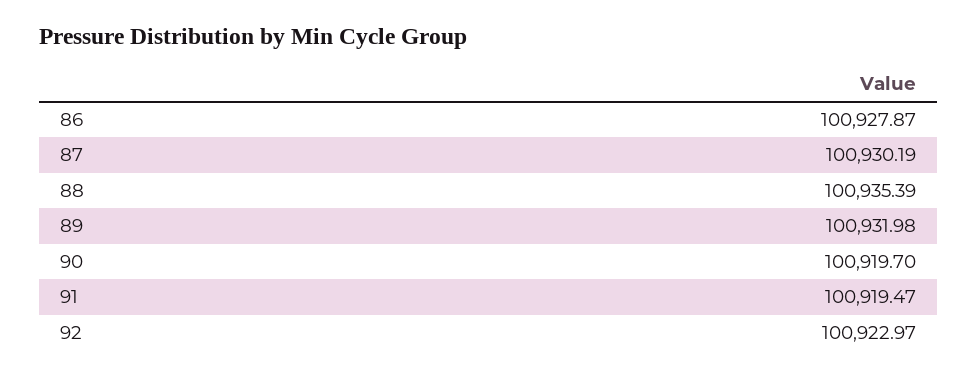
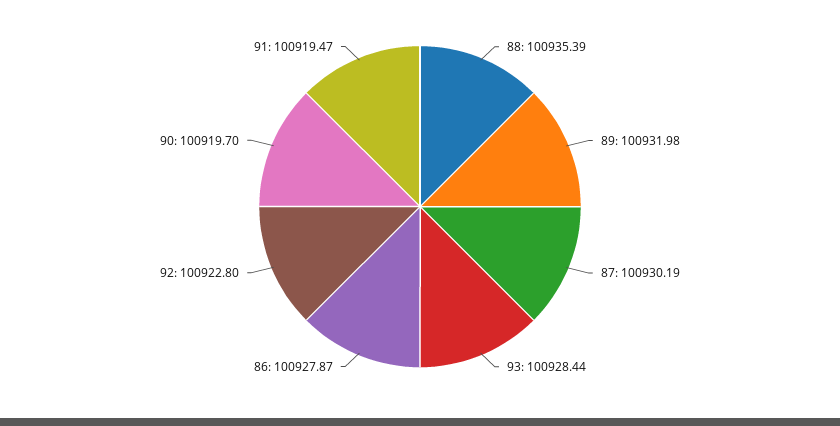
  {
    "86": 100927.87,
    "87": 100930.19,
    "88": 100935.39,
    "89": 100931.98,
    "90": 100919.7,
    "91": 100919.47,
-   "92": 100922.97
+   "92": 100922.8,
+   "93": 100928.44
  }

